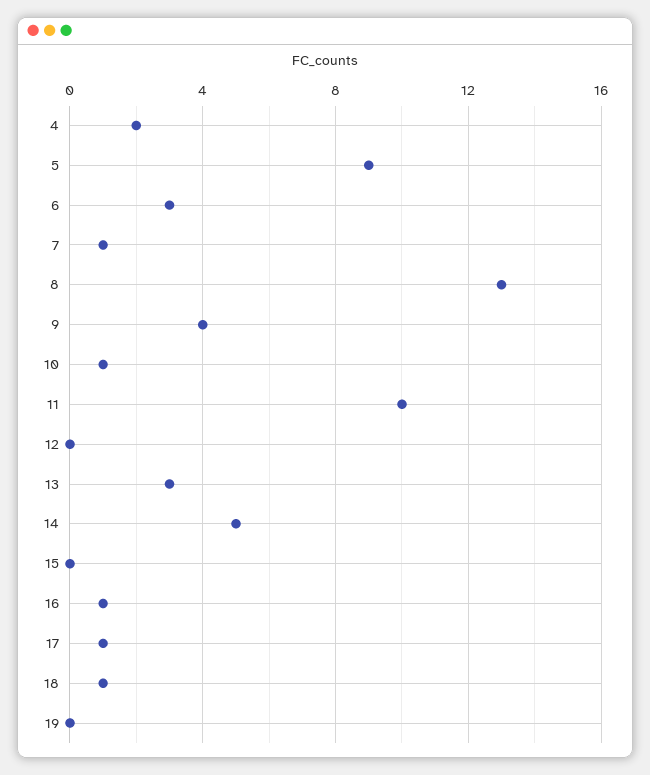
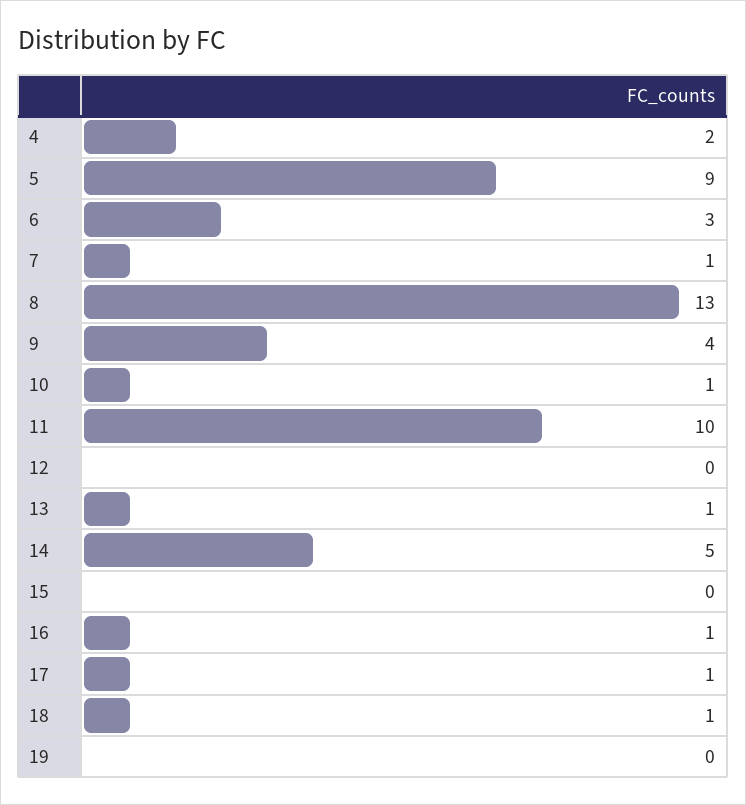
  {
    "4": 2,
    "5": 9,
    "6": 3,
    "7": 1,
    "8": 13,
    "9": 4,
    "10": 1,
    "11": 10,
    "12": 0,
-   "13": 3,
+   "13": 1,
    "14": 5,
    "15": 0,
    "16": 1,
    "17": 1,
    "18": 1,
    "19": 0
  }

